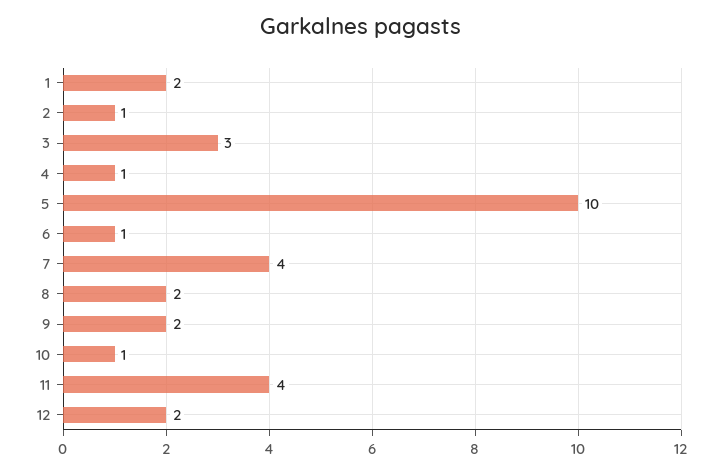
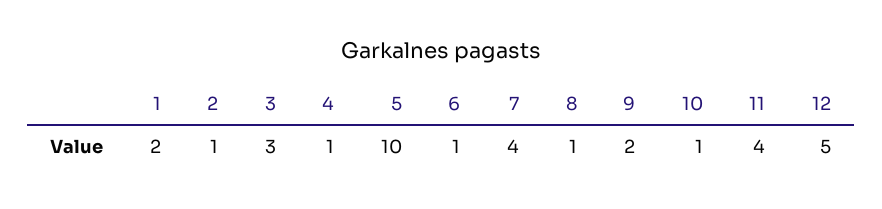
  {
    "1": 2,
    "2": 1,
    "3": 3,
    "4": 1,
    "5": 10,
    "6": 1,
    "7": 4,
-   "8": 2,
+   "8": 1,
    "9": 2,
    "10": 1,
    "11": 4,
-   "12": 2
+   "12": 5
  }

